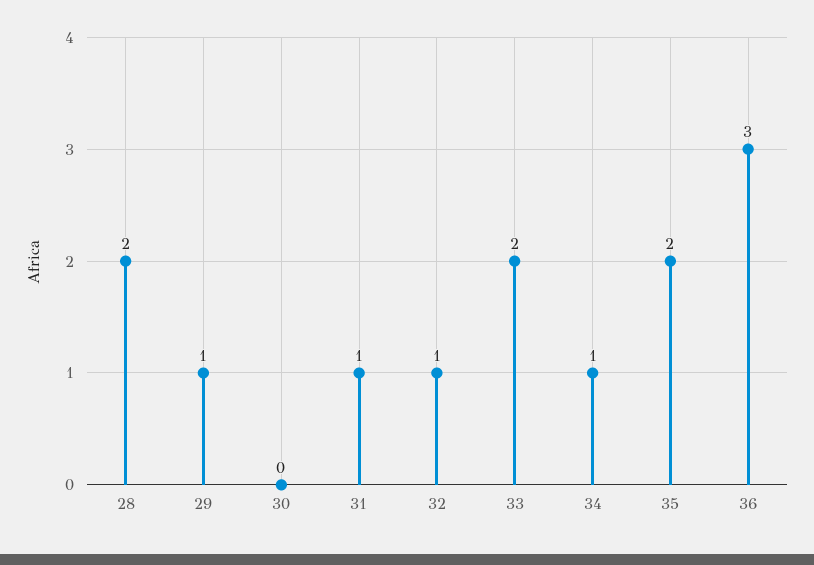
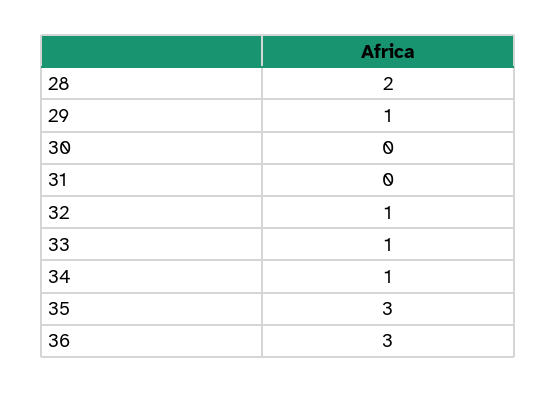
  {
    "28": 2,
    "29": 1,
    "30": 0,
-   "31": 1,
+   "31": 0,
    "32": 1,
-   "33": 2,
+   "33": 1,
    "34": 1,
-   "35": 2,
+   "35": 3,
    "36": 3
  }

